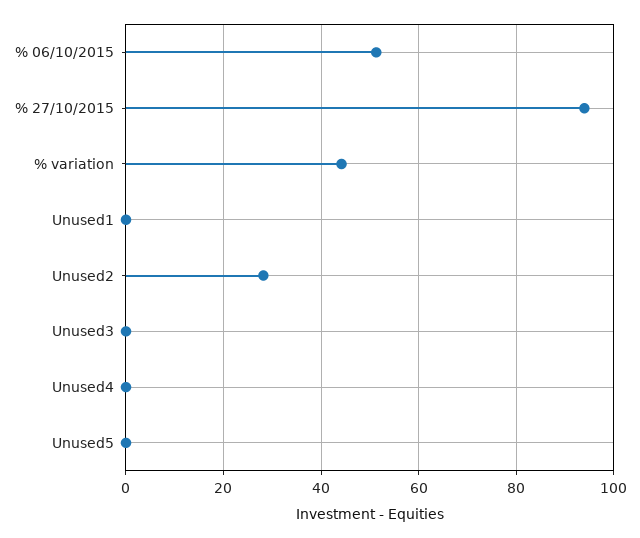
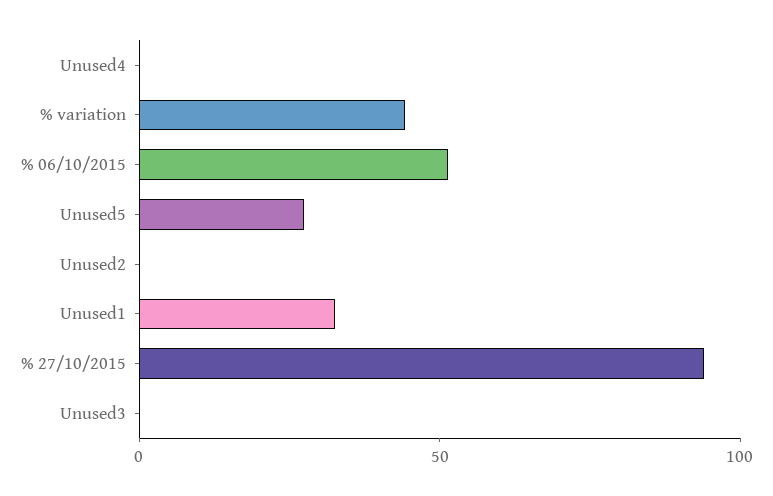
  {
    "% 06/10/2015": 52,
    "% 27/10/2015": 94,
    "% variation": 44,
-   "Unused1": 0,
+   "Unused1": 30,
-   "Unused2": 28,
+   "Unused2": 0,
    "Unused3": 0,
    "Unused4": 0,
-   "Unused5": 0
+   "Unused5": 30
  }

